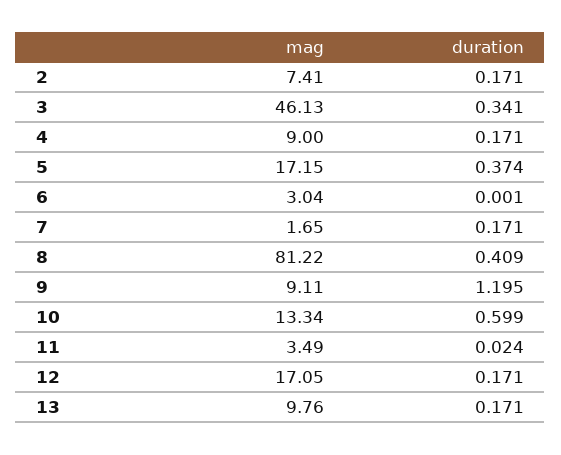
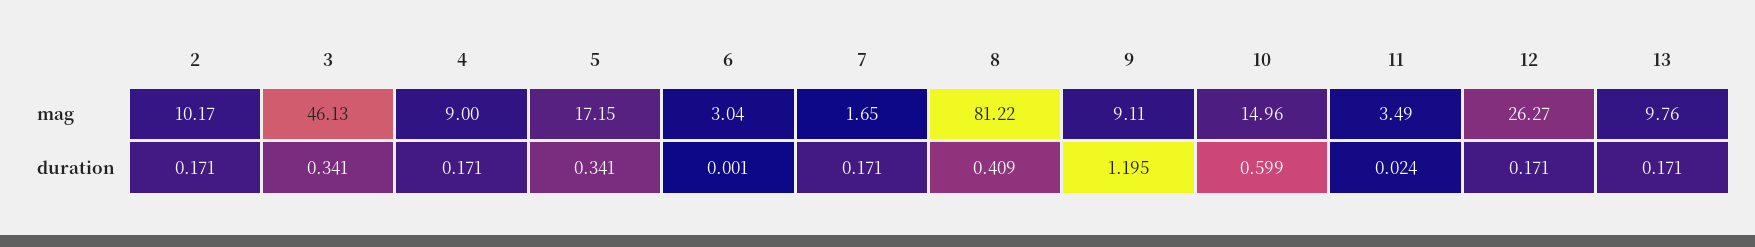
  {
    "mag": {
-     "2": 7.41,
+     "2": 10.17,
      "3": 46.13,
      "4": 9,
      "5": 17.15,
      "6": 3.04,
      "7": 1.65,
      "8": 81.22,
      "9": 9.11,
-     "10": 13.34,
+     "10": 14.96,
      "11": 3.49,
-     "12": 17.05,
+     "12": 26.27,
      "13": 9.76
    },
    "duration": {
      "2": 0.171,
      "3": 0.341,
      "4": 0.171,
-     "5": 0.374,
+     "5": 0.341,
      "6": 0.001,
      "7": 0.171,
      "8": 0.409,
      "9": 1.195,
      "10": 0.599,
      "11": 0.024,
      "12": 0.171,
      "13": 0.171
    }
  }

